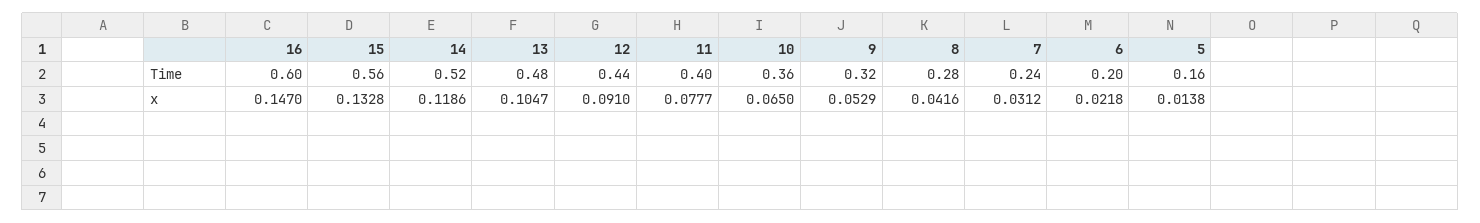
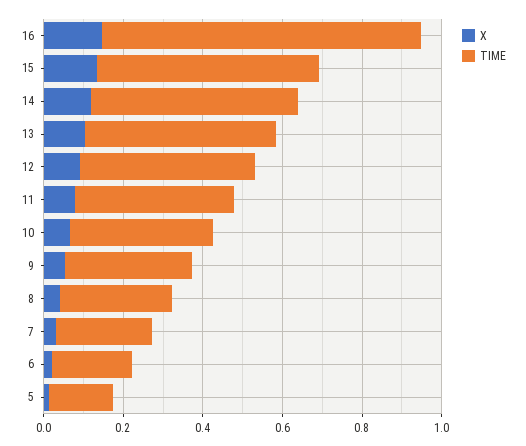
  {
    "Time": {
-     "16": 0.6,
+     "16": 0.8,
      "15": 0.56,
      "14": 0.52,
      "13": 0.48,
      "12": 0.44,
      "11": 0.4,
      "10": 0.36,
      "9": 0.32,
      "8": 0.28,
      "7": 0.24,
      "6": 0.2,
      "5": 0.16
    },
    "x": {
      "16": 0.147,
      "15": 0.1328,
      "14": 0.1186,
      "13": 0.1047,
      "12": 0.091,
      "11": 0.0777,
      "10": 0.065,
      "9": 0.0529,
      "8": 0.0416,
      "7": 0.0312,
      "6": 0.0218,
      "5": 0.0138
    }
  }

